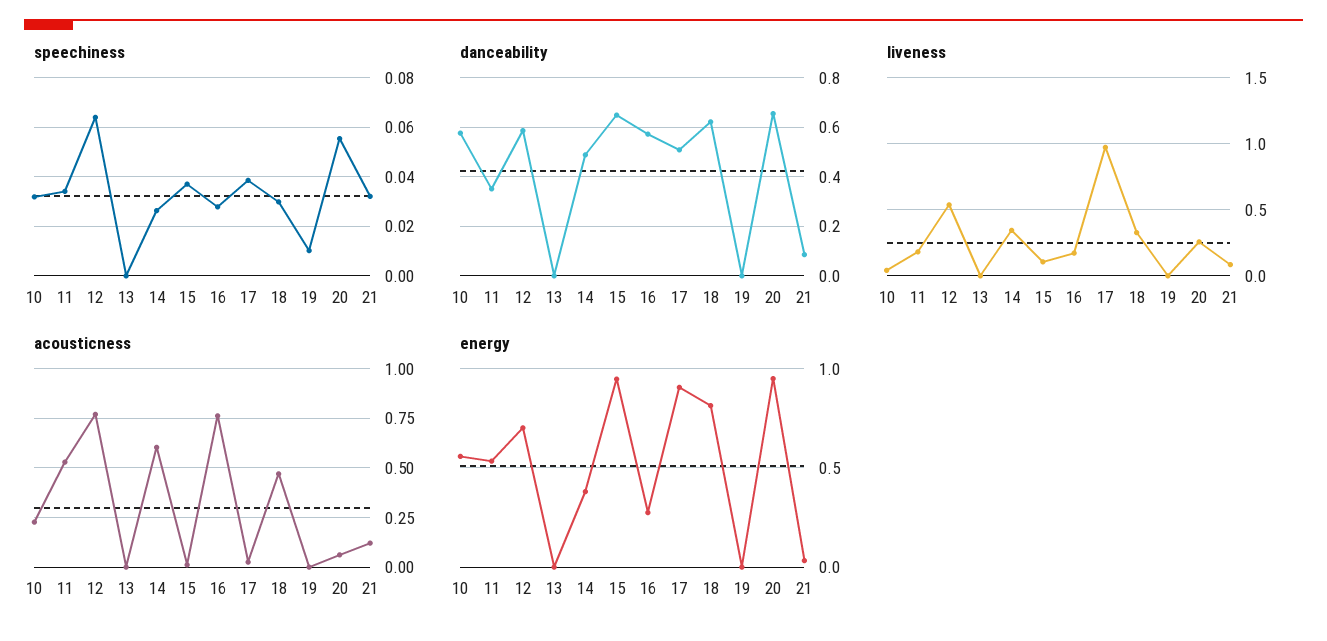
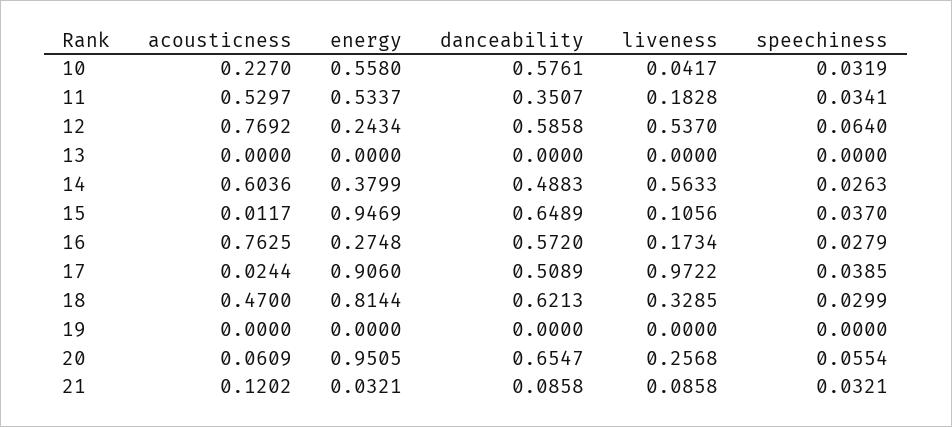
  {
    "speechiness": {
      "10": 0.0319,
      "11": 0.0341,
      "12": 0.064,
      "13": 0,
      "14": 0.0263,
      "15": 0.037,
      "16": 0.0279,
      "17": 0.0385,
      "18": 0.0299,
-     "19": 0.01,
+     "19": 0,
      "20": 0.0554,
      "21": 0.0321
    },
    "danceability": {
      "10": 0.5761,
      "11": 0.3507,
      "12": 0.5858,
      "13": 0,
      "14": 0.4883,
      "15": 0.6489,
      "16": 0.572,
      "17": 0.5089,
      "18": 0.6213,
      "19": 0,
      "20": 0.6547,
      "21": 0.0858
    },
    "liveness": {
      "10": 0.0417,
      "11": 0.1828,
      "12": 0.537,
      "13": 0,
-     "14": 0.35,
+     "14": 0.5633,
      "15": 0.1056,
      "16": 0.1734,
      "17": 0.9722,
      "18": 0.3285,
      "19": 0,
      "20": 0.2568,
      "21": 0.0858
    },
    "acousticness": {
      "10": 0.227,
      "11": 0.5297,
      "12": 0.7692,
      "13": 0,
      "14": 0.6036,
      "15": 0.0117,
      "16": 0.7625,
      "17": 0.0244,
      "18": 0.47,
      "19": 0,
      "20": 0.0609,
      "21": 0.1202
    },
    "energy": {
      "10": 0.558,
      "11": 0.5337,
-     "12": 0.7,
+     "12": 0.2434,
      "13": 0,
      "14": 0.3799,
      "15": 0.9469,
      "16": 0.2748,
      "17": 0.906,
      "18": 0.8144,
      "19": 0,
      "20": 0.9505,
      "21": 0.0321
    }
  }

